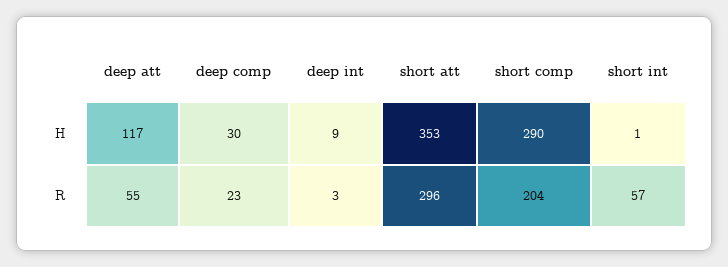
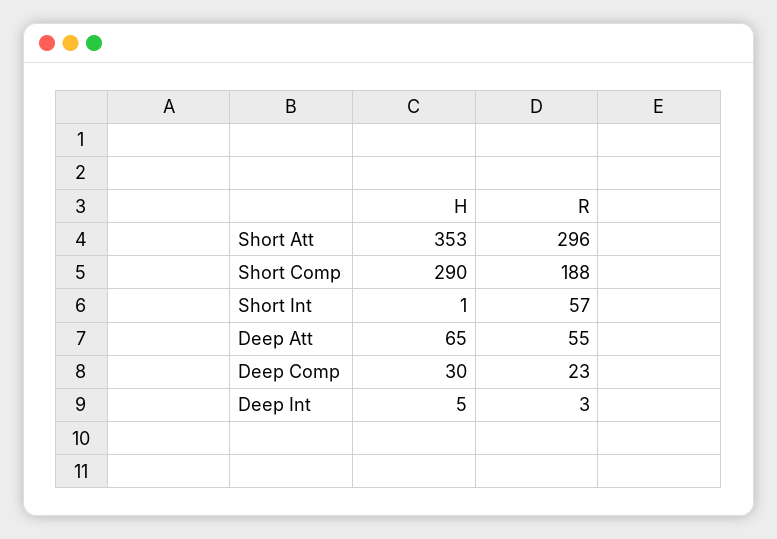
  {
    "deep att": {
-     "H": 117,
+     "H": 65,
      "R": 55
    },
    "deep comp": {
      "H": 30,
      "R": 23
    },
    "deep int": {
-     "H": 9,
+     "H": 5,
      "R": 3
    },
    "short att": {
      "H": 353,
      "R": 296
    },
    "short comp": {
      "H": 290,
-     "R": 204
+     "R": 188
    },
    "short int": {
      "H": 1,
      "R": 57
    }
  }

